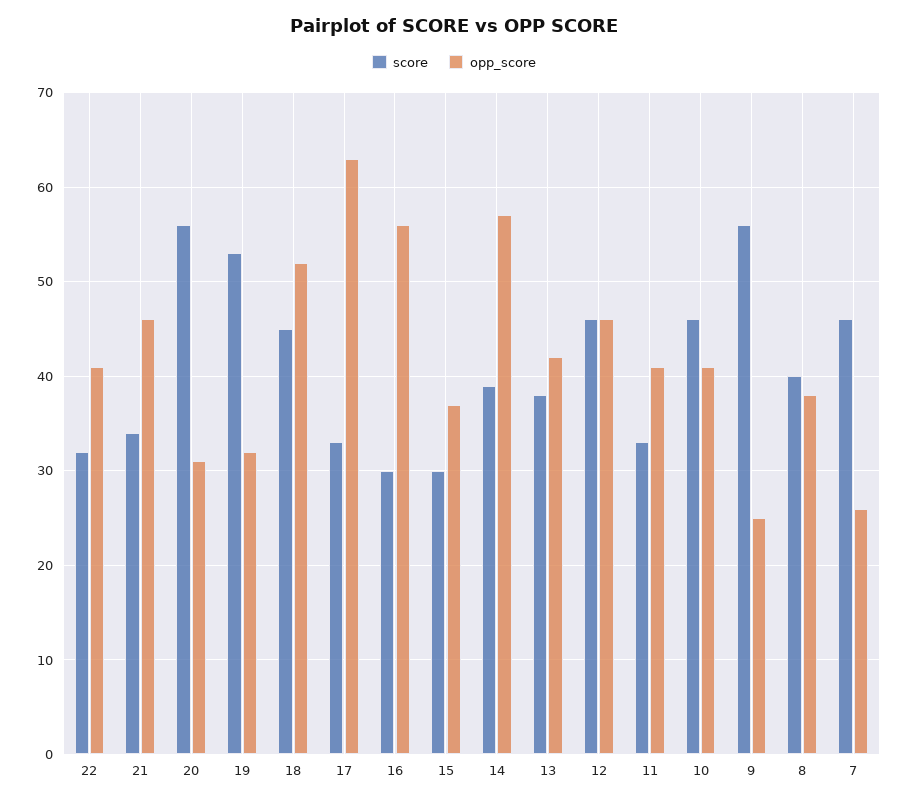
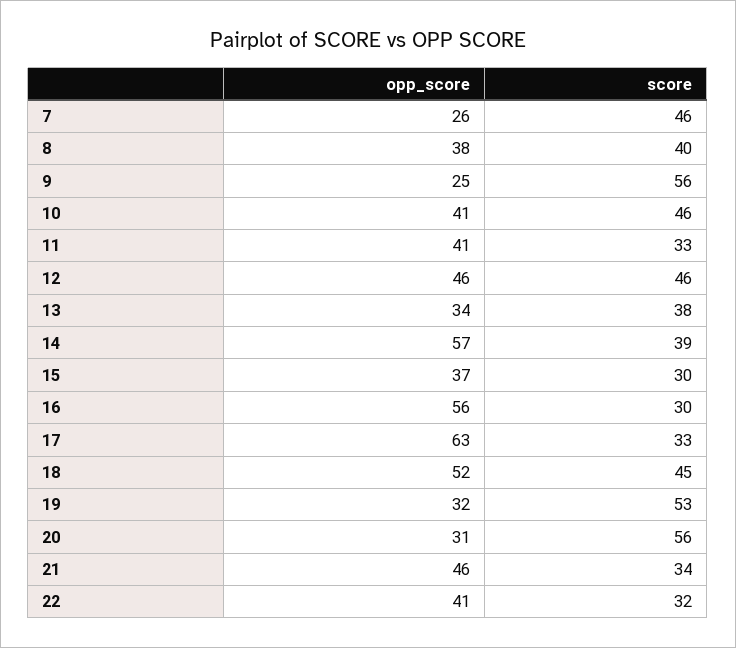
  {
    "score": {
      "22": 32,
      "21": 34,
      "20": 56,
      "19": 53,
      "18": 45,
      "17": 33,
      "16": 30,
      "15": 30,
      "14": 39,
      "13": 38,
      "12": 46,
      "11": 33,
      "10": 46,
      "9": 56,
      "8": 40,
      "7": 46
    },
    "opp_score": {
      "22": 41,
      "21": 46,
      "20": 31,
      "19": 32,
      "18": 52,
      "17": 63,
      "16": 56,
      "15": 37,
      "14": 57,
-     "13": 42,
+     "13": 34,
      "12": 46,
      "11": 41,
      "10": 41,
      "9": 25,
      "8": 38,
      "7": 26
    }
  }

